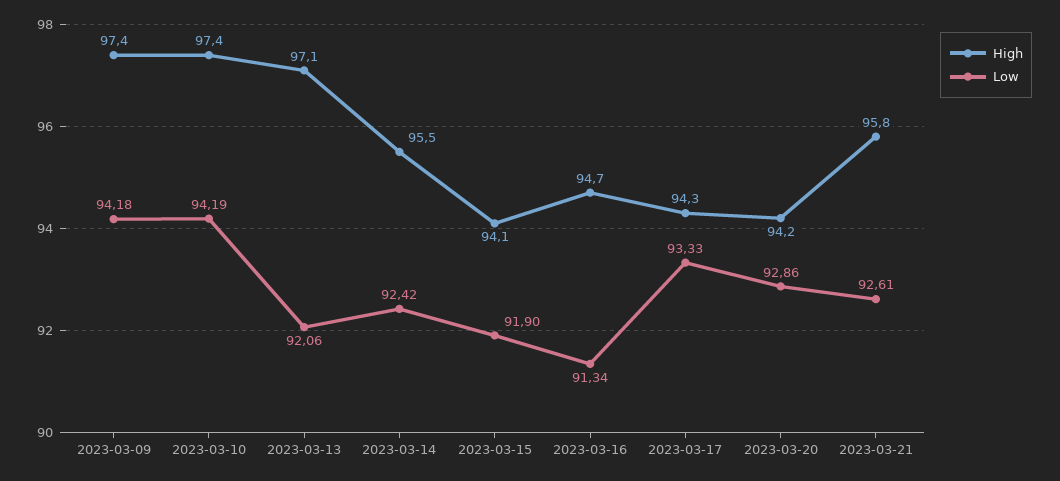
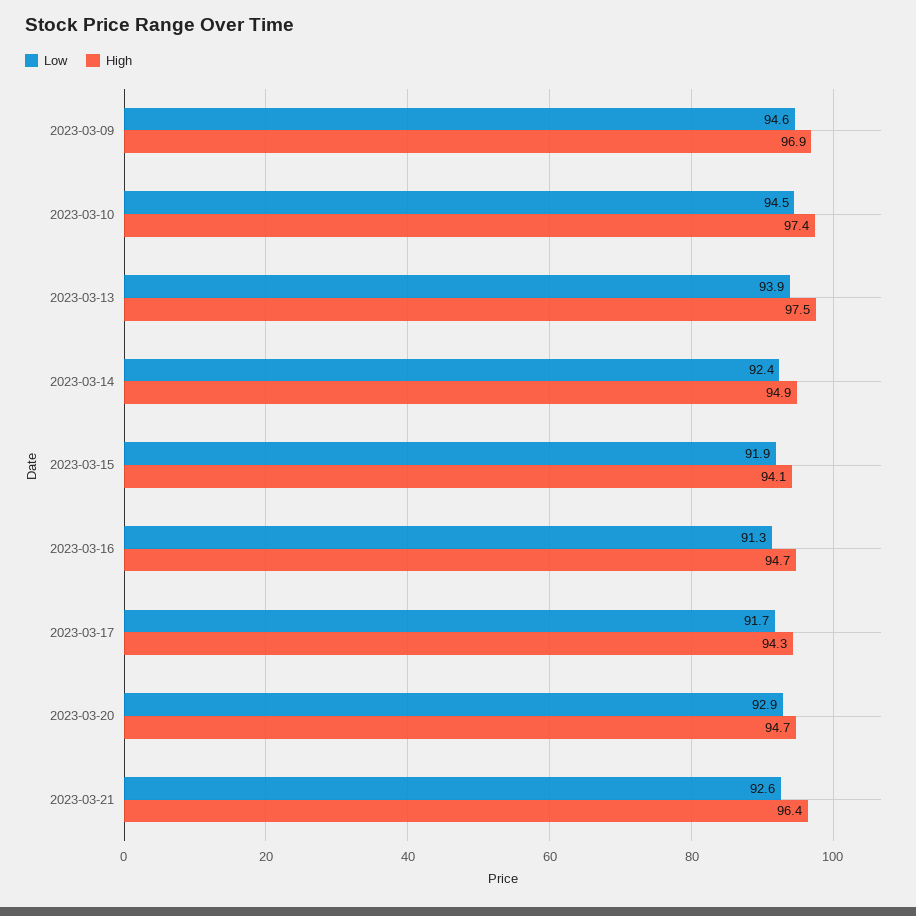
  {
    "High": {
-     "2023-03-09": 97.4,
+     "2023-03-09": 96.9,
      "2023-03-10": 97.4,
-     "2023-03-13": 97.1,
+     "2023-03-13": 97.5,
-     "2023-03-14": 95.5,
+     "2023-03-14": 94.9,
      "2023-03-15": 94.1,
      "2023-03-16": 94.7,
      "2023-03-17": 94.3,
-     "2023-03-20": 94.2,
+     "2023-03-20": 94.7,
-     "2023-03-21": 95.8
+     "2023-03-21": 96.4
    },
    "Low": {
-     "2023-03-09": 94.18,
+     "2023-03-09": 94.6,
-     "2023-03-10": 94.19,
+     "2023-03-10": 94.5,
-     "2023-03-13": 92.06,
+     "2023-03-13": 93.9,
      "2023-03-14": 92.42,
      "2023-03-15": 91.9,
      "2023-03-16": 91.34,
-     "2023-03-17": 93.33,
+     "2023-03-17": 91.7,
      "2023-03-20": 92.86,
      "2023-03-21": 92.61
    }
  }

